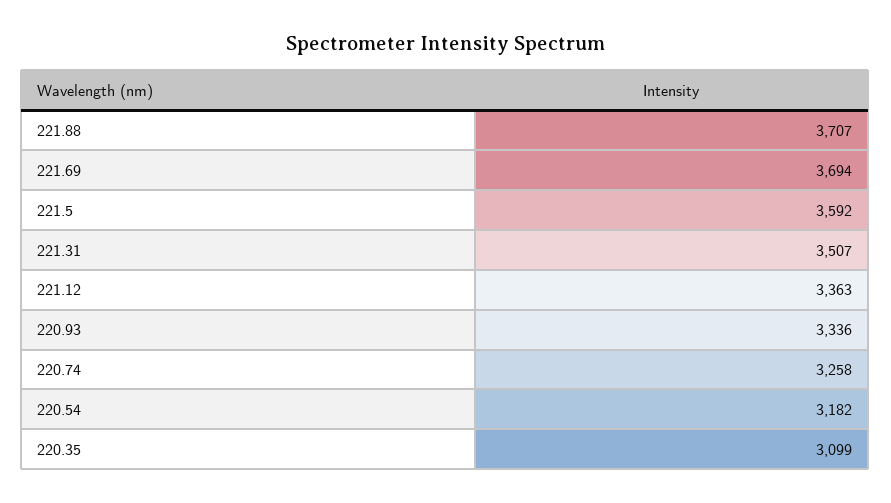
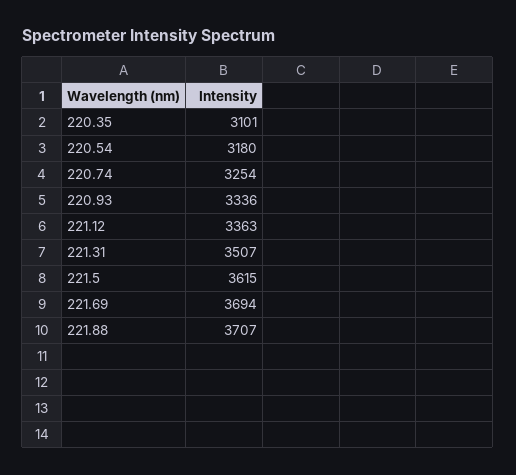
  {
    "221.88": 3707,
    "221.69": 3694,
-   "221.5": 3592,
+   "221.5": 3615,
    "221.31": 3507,
    "221.12": 3363,
    "220.93": 3336,
-   "220.74": 3258,
+   "220.74": 3254,
-   "220.54": 3182,
+   "220.54": 3180,
-   "220.35": 3099
+   "220.35": 3101
  }

